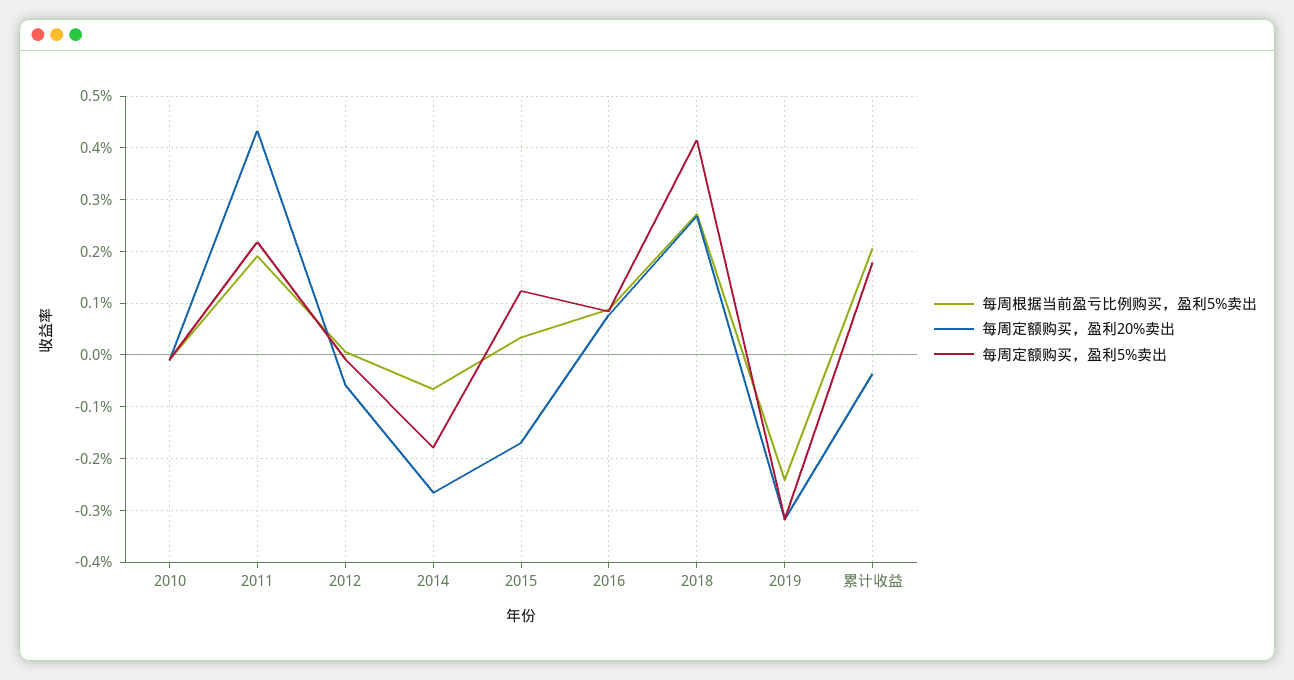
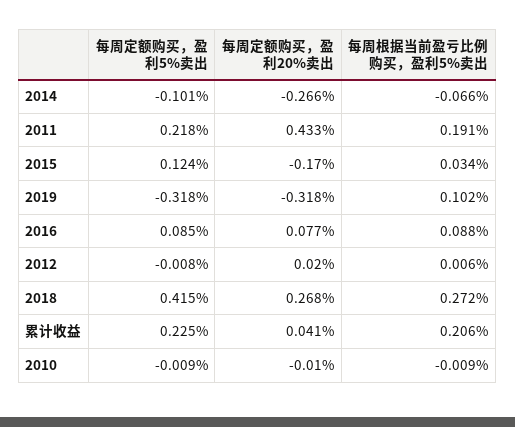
  {
    "每周根据当前盈亏比例购买，盈利5%卖出": {
      "2010": -0.009,
      "2011": 0.191,
      "2012": 0.006,
      "2014": -0.066,
      "2015": 0.034,
      "2016": 0.088,
      "2018": 0.272,
-     "2019": -0.24,
+     "2019": 0.102,
      "累计收益": 0.206
    },
    "每周定额购买，盈利20%卖出": {
      "2010": -0.01,
      "2011": 0.433,
-     "2012": -0.06,
+     "2012": 0.02,
      "2014": -0.266,
      "2015": -0.17,
      "2016": 0.077,
      "2018": 0.268,
      "2019": -0.318,
-     "累计收益": -0.04
+     "累计收益": 0.041
    },
    "每周定额购买，盈利5%卖出": {
      "2010": -0.009,
      "2011": 0.218,
      "2012": -0.008,
-     "2014": -0.18,
+     "2014": -0.101,
      "2015": 0.124,
      "2016": 0.085,
      "2018": 0.415,
      "2019": -0.318,
-     "累计收益": 0.18
+     "累计收益": 0.225
    }
  }

